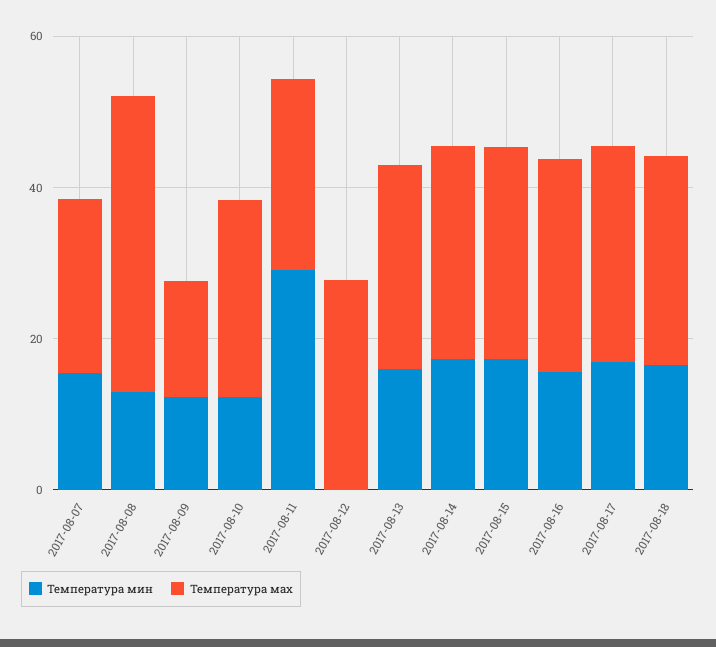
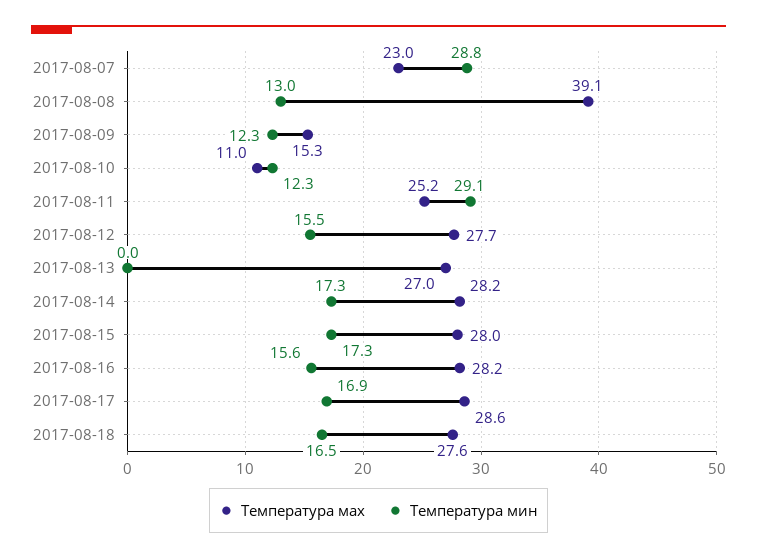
  {
    "Температура мин": {
-     "2017-08-07": 15,
+     "2017-08-07": 28.8,
      "2017-08-08": 13,
      "2017-08-09": 12.3,
      "2017-08-10": 12.3,
      "2017-08-11": 29.1,
-     "2017-08-12": 0,
+     "2017-08-12": 15.5,
-     "2017-08-13": 15,
+     "2017-08-13": 0,
      "2017-08-14": 17.3,
      "2017-08-15": 17.3,
      "2017-08-16": 15.6,
      "2017-08-17": 16.9,
      "2017-08-18": 16.5
    },
    "Температура маx": {
      "2017-08-07": 23,
      "2017-08-08": 39.1,
      "2017-08-09": 15.3,
-     "2017-08-10": 25,
+     "2017-08-10": 11,
      "2017-08-11": 25.2,
      "2017-08-12": 27.7,
      "2017-08-13": 27,
      "2017-08-14": 28.2,
      "2017-08-15": 28,
      "2017-08-16": 28.2,
      "2017-08-17": 28.6,
      "2017-08-18": 27.6
    }
  }

